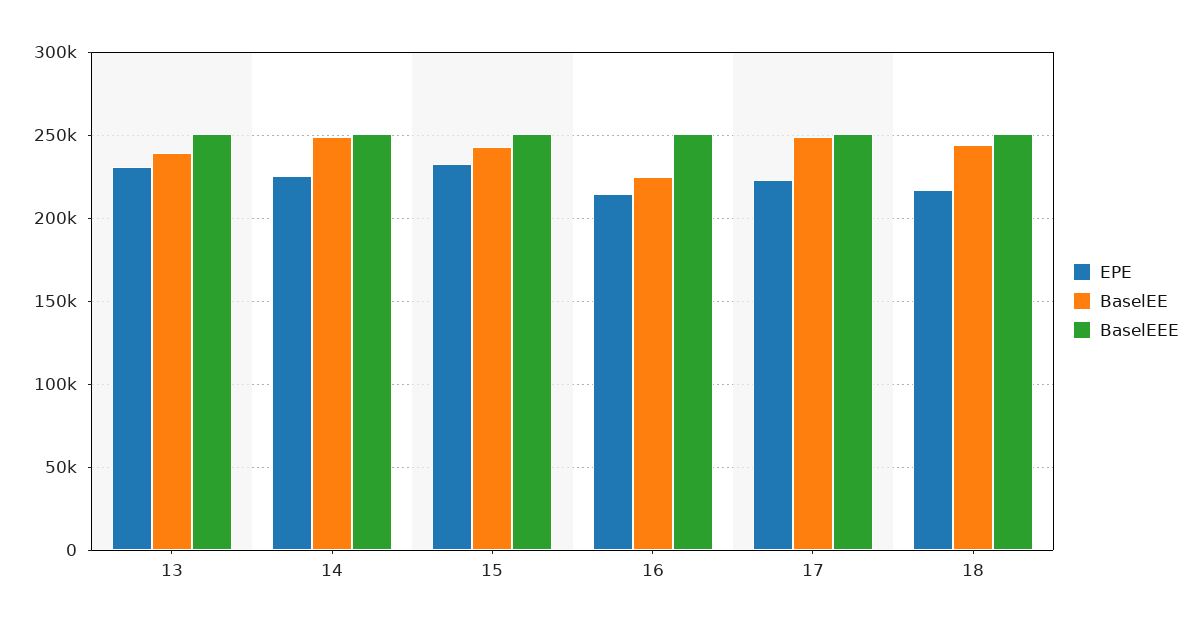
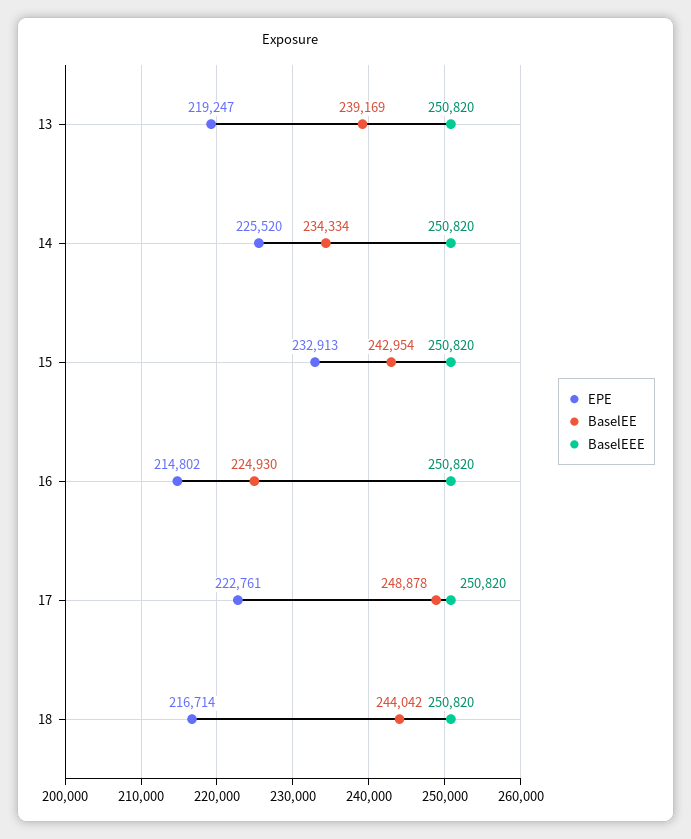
  {
    "EPE": {
-     "13": 230000,
+     "13": 219247,
      "14": 225520,
      "15": 232913,
      "16": 214802,
      "17": 222761,
      "18": 216714
    },
    "BaselEE": {
      "13": 239169,
-     "14": 250000,
+     "14": 234334,
      "15": 242954,
      "16": 224930,
      "17": 248878,
      "18": 244042
    },
    "BaselEEE": {
      "13": 250820,
      "14": 250820,
      "15": 250820,
      "16": 250820,
      "17": 250820,
      "18": 250820
    }
  }

